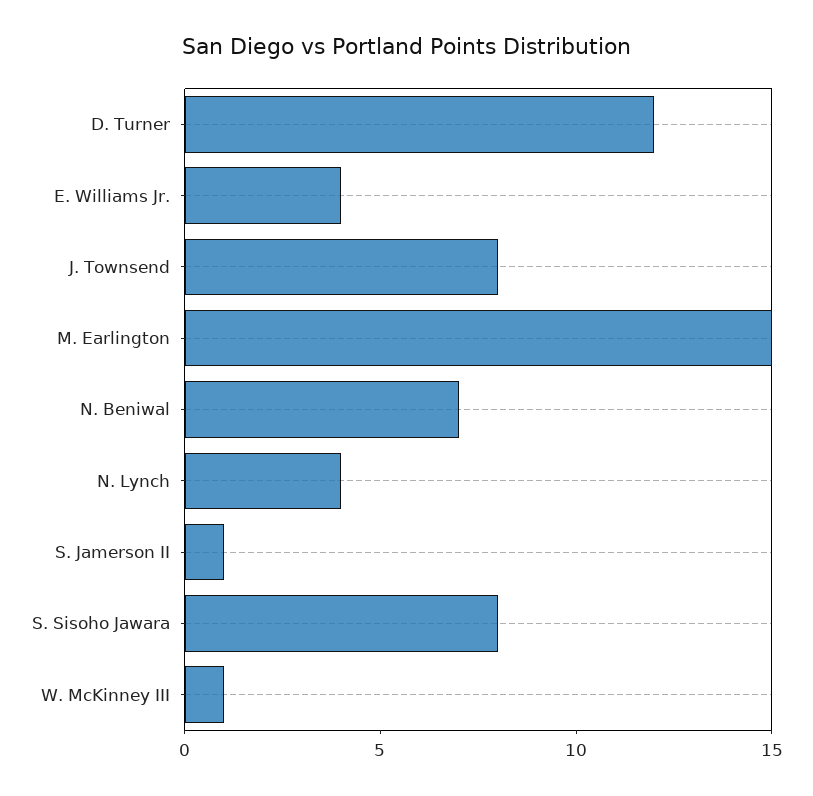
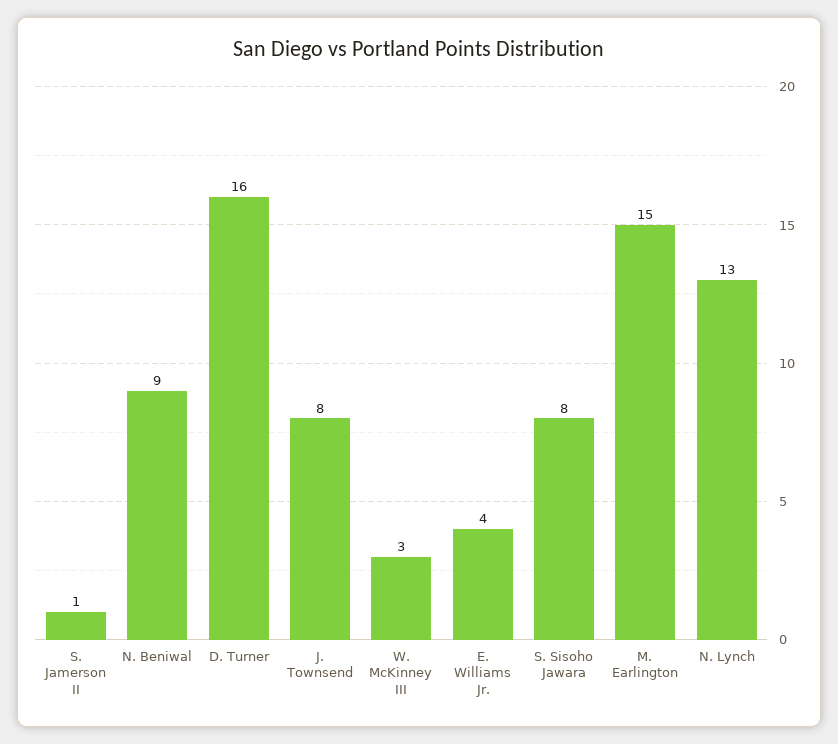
  {
-   "D. Turner": 12,
+   "D. Turner": 16,
    "E. Williams Jr.": 4,
    "J. Townsend": 8,
    "M. Earlington": 15,
-   "N. Beniwal": 7,
+   "N. Beniwal": 9,
-   "N. Lynch": 4,
+   "N. Lynch": 13,
    "S. Jamerson II": 1,
    "S. Sisoho Jawara": 8,
-   "W. McKinney III": 1
+   "W. McKinney III": 3
  }

